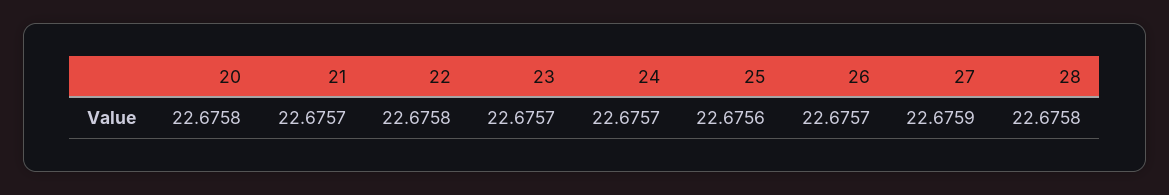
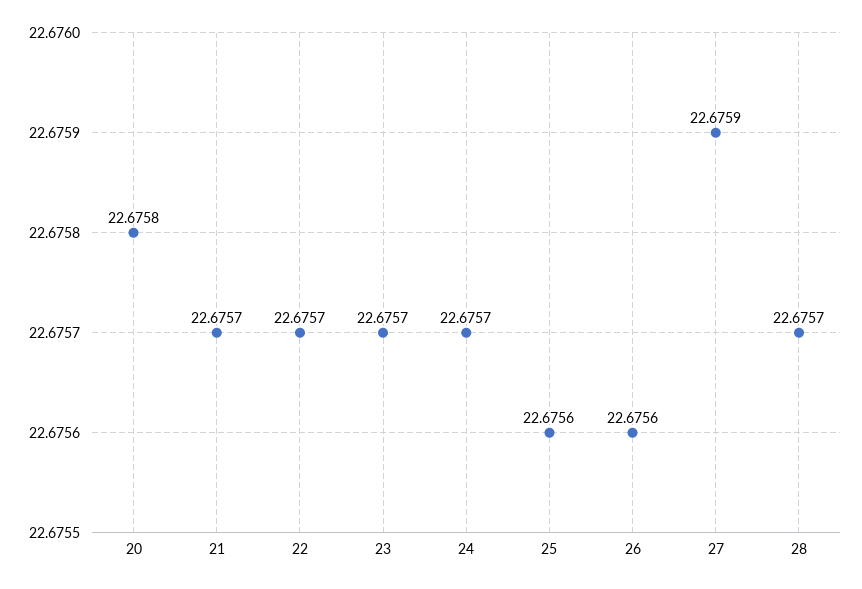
  {
    "20": 22.6758,
    "21": 22.6757,
-   "22": 22.6758,
+   "22": 22.6757,
    "23": 22.6757,
    "24": 22.6757,
    "25": 22.6756,
-   "26": 22.6757,
+   "26": 22.6756,
    "27": 22.6759,
-   "28": 22.6758
+   "28": 22.6757
  }

